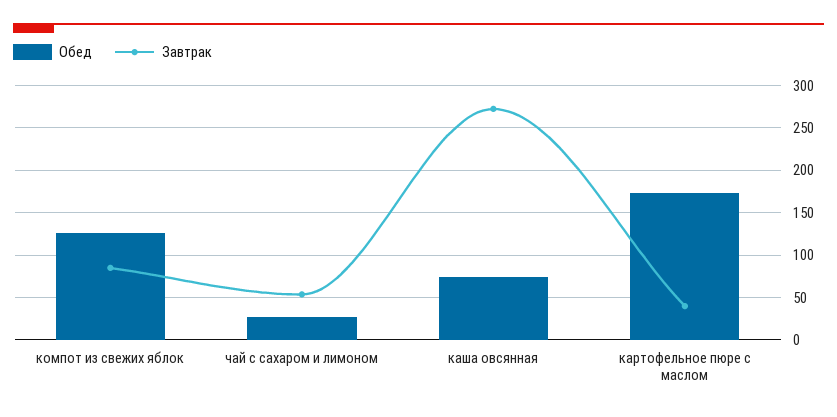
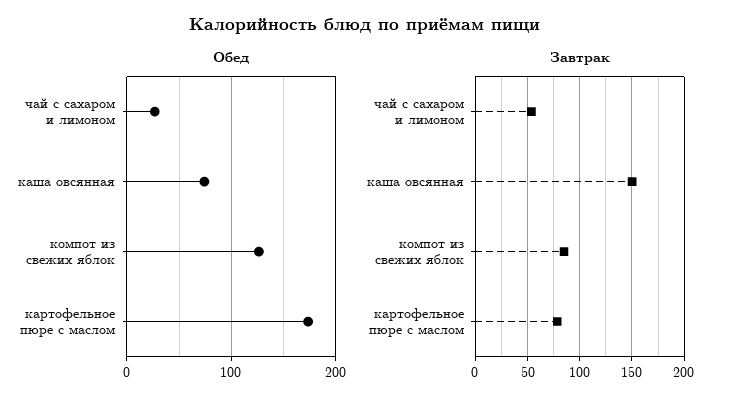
  {
    "Обед": {
      "компот из свежих яблок": 130,
      "чай с сахаром и лимоном": 30,
      "каша овсянная": 70,
      "картофельное пюре с маслом": 170
    },
    "Завтрак": {
      "компот из свежих яблок": 90,
      "чай с сахаром и лимоном": 50,
-     "каша овсянная": 270,
+     "каша овсянная": 150,
-     "картофельное пюре с маслом": 40
+     "картофельное пюре с маслом": 80
    }
  }

